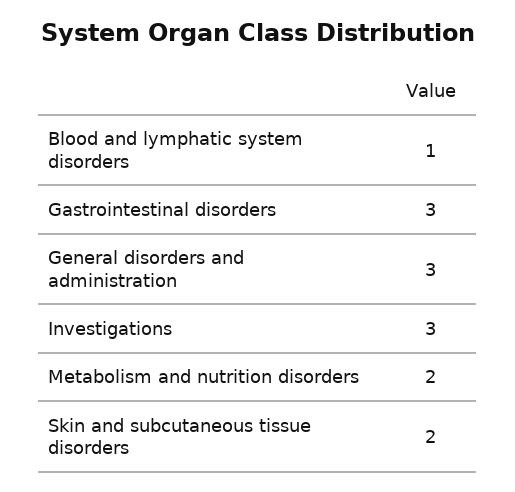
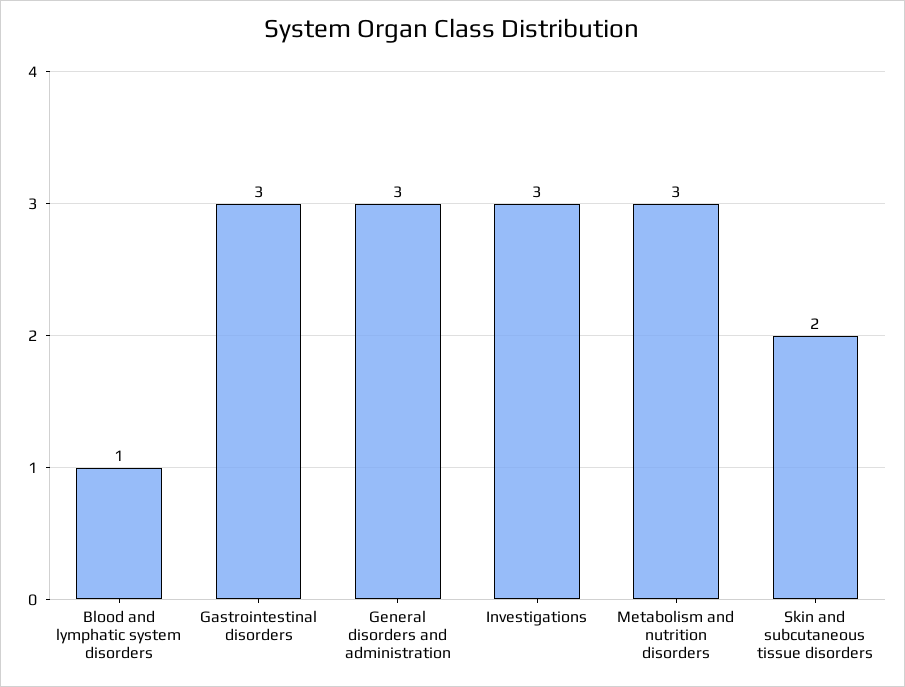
  {
    "Blood and lymphatic system disorders": 1,
    "Gastrointestinal disorders": 3,
    "General disorders and administration": 3,
    "Investigations": 3,
-   "Metabolism and nutrition disorders": 2,
+   "Metabolism and nutrition disorders": 3,
    "Skin and subcutaneous tissue disorders": 2
  }

